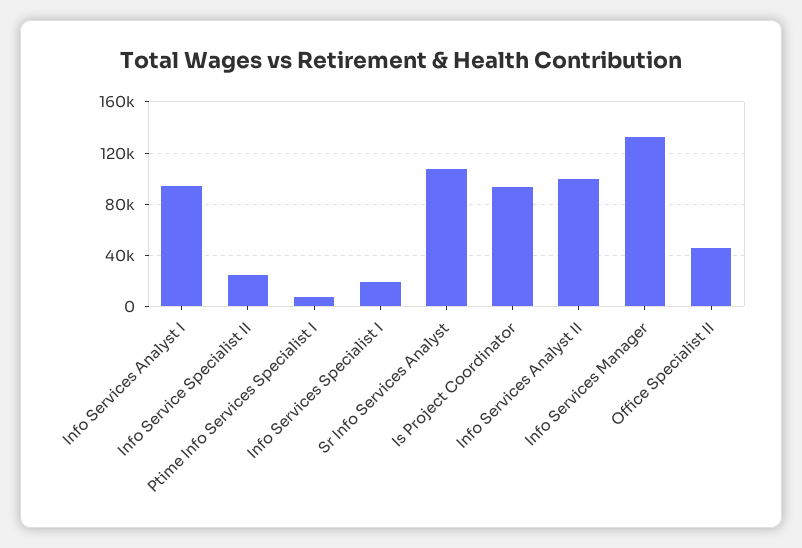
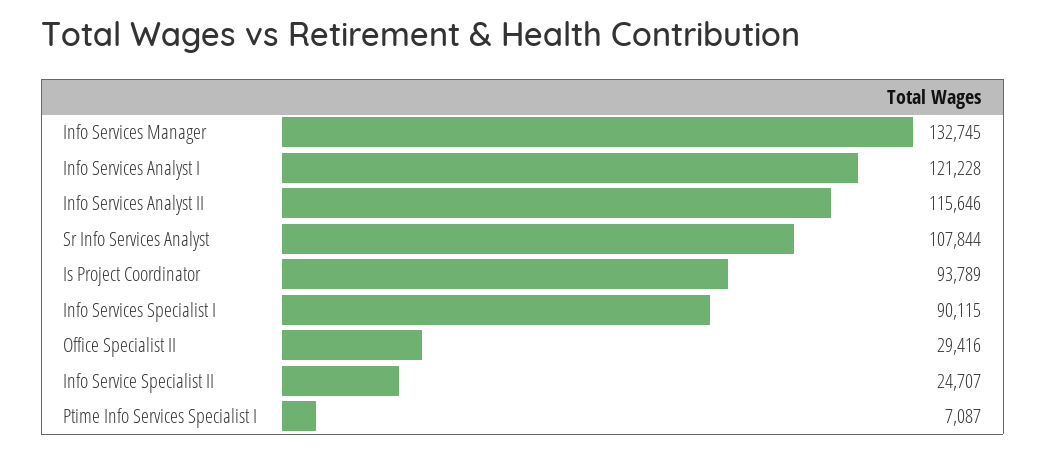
  {
-   "Info Services Analyst I": 95000,
+   "Info Services Analyst I": 121228,
    "Info Service Specialist II": 24707,
    "Ptime Info Services Specialist I": 7087,
-   "Info Services Specialist I": 20000,
+   "Info Services Specialist I": 90115,
    "Sr Info Services Analyst": 107844,
    "Is Project Coordinator": 93789,
-   "Info Services Analyst II": 100000,
+   "Info Services Analyst II": 115646,
    "Info Services Manager": 132745,
-   "Office Specialist II": 45000
+   "Office Specialist II": 29416
  }

